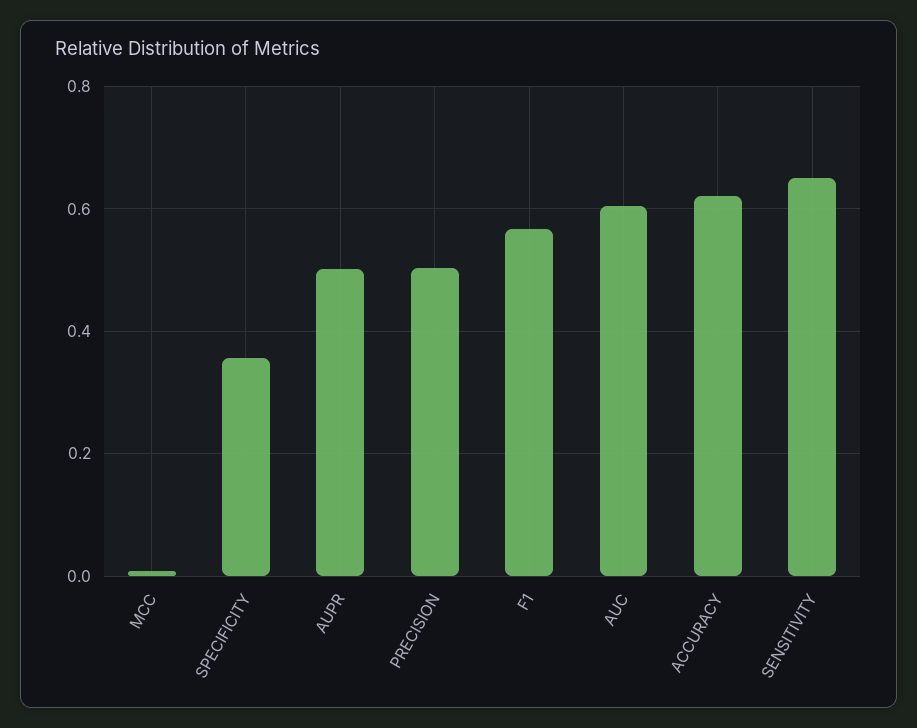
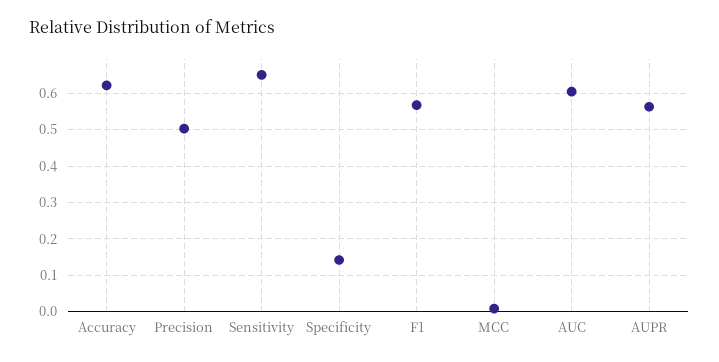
  {
    "MCC": 0,
-   "SPECIFICITY": 0.36,
+   "SPECIFICITY": 0.14,
-   "AUPR": 0.5,
+   "AUPR": 0.56,
    "PRECISION": 0.5,
    "F1": 0.56,
    "AUC": 0.6,
    "ACCURACY": 0.62,
    "SENSITIVITY": 0.66
  }

